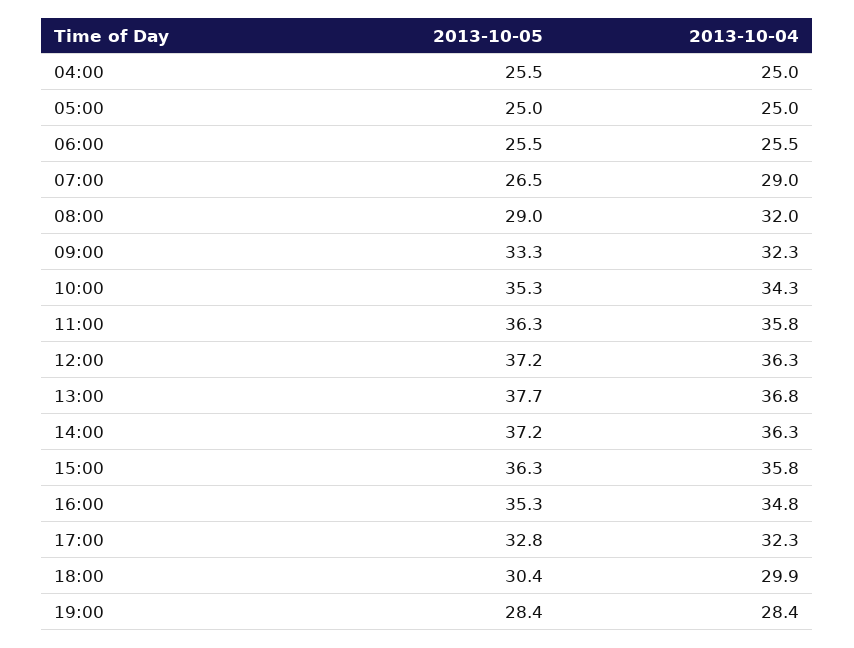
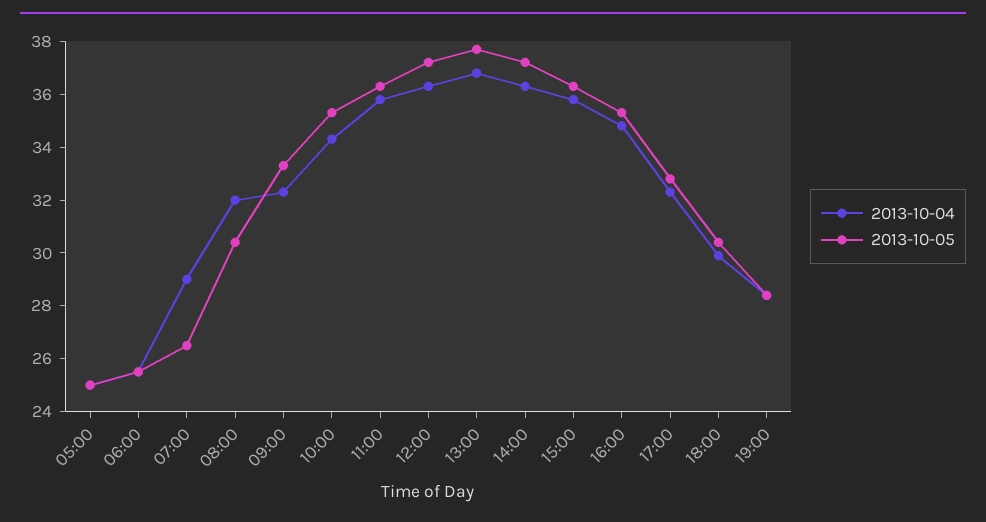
  {
    "2013-10-05": {
-     "04:00": 25.5,
      "05:00": 25,
      "06:00": 25.5,
      "07:00": 26.5,
-     "08:00": 29,
+     "08:00": 30.5,
      "09:00": 33.3,
      "10:00": 35.3,
      "11:00": 36.3,
      "12:00": 37.2,
      "13:00": 37.7,
      "14:00": 37.2,
      "15:00": 36.3,
      "16:00": 35.3,
      "17:00": 32.8,
      "18:00": 30.4,
      "19:00": 28.4
    },
    "2013-10-04": {
-     "04:00": 25,
      "05:00": 25,
      "06:00": 25.5,
      "07:00": 29,
      "08:00": 32,
      "09:00": 32.3,
      "10:00": 34.3,
      "11:00": 35.8,
      "12:00": 36.3,
      "13:00": 36.8,
      "14:00": 36.3,
      "15:00": 35.8,
      "16:00": 34.8,
      "17:00": 32.3,
      "18:00": 29.9,
      "19:00": 28.4
    }
  }

